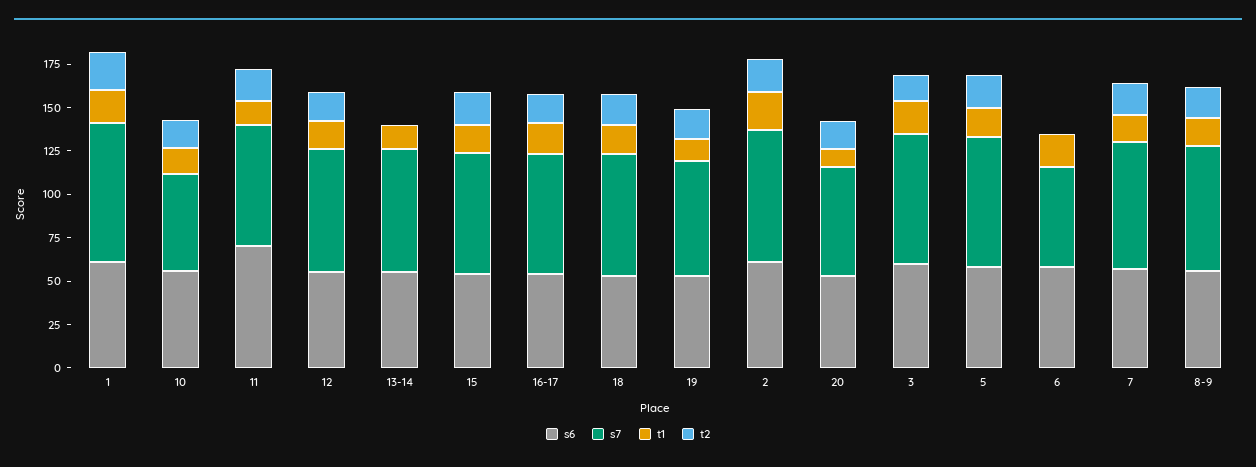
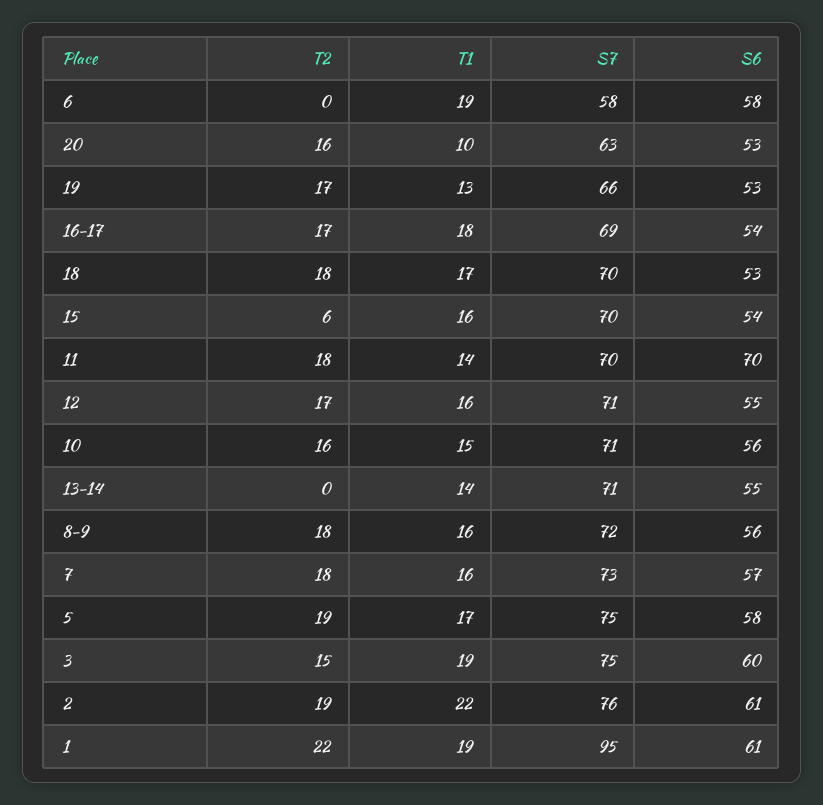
  {
    "s6": {
      "1": 61,
      "10": 56,
      "11": 70,
      "12": 55,
      "13-14": 55,
      "15": 54,
      "16-17": 54,
      "18": 53,
      "19": 53,
      "2": 61,
      "20": 53,
      "3": 60,
      "5": 58,
      "6": 58,
      "7": 57,
      "8-9": 56
    },
    "s7": {
-     "1": 80,
+     "1": 95,
-     "10": 55,
+     "10": 71,
      "11": 70,
      "12": 71,
      "13-14": 71,
      "15": 70,
      "16-17": 69,
      "18": 70,
      "19": 66,
      "2": 76,
      "20": 63,
      "3": 75,
      "5": 75,
      "6": 58,
      "7": 73,
      "8-9": 72
    },
    "t1": {
      "1": 19,
      "10": 15,
      "11": 14,
      "12": 16,
      "13-14": 14,
      "15": 16,
      "16-17": 18,
      "18": 17,
      "19": 13,
      "2": 22,
      "20": 10,
      "3": 19,
      "5": 17,
      "6": 19,
      "7": 16,
      "8-9": 16
    },
    "t2": {
      "1": 22,
      "10": 16,
      "11": 18,
      "12": 17,
      "13-14": 0,
-     "15": 20,
+     "15": 6,
      "16-17": 17,
      "18": 18,
      "19": 17,
      "2": 19,
      "20": 16,
      "3": 15,
      "5": 19,
      "6": 0,
      "7": 18,
      "8-9": 18
    }
  }

